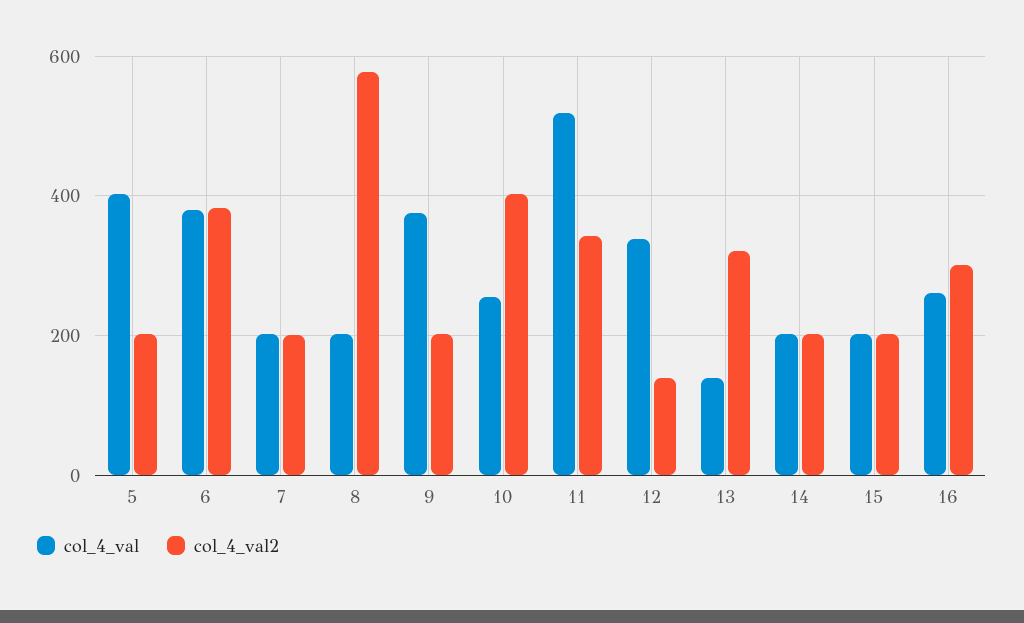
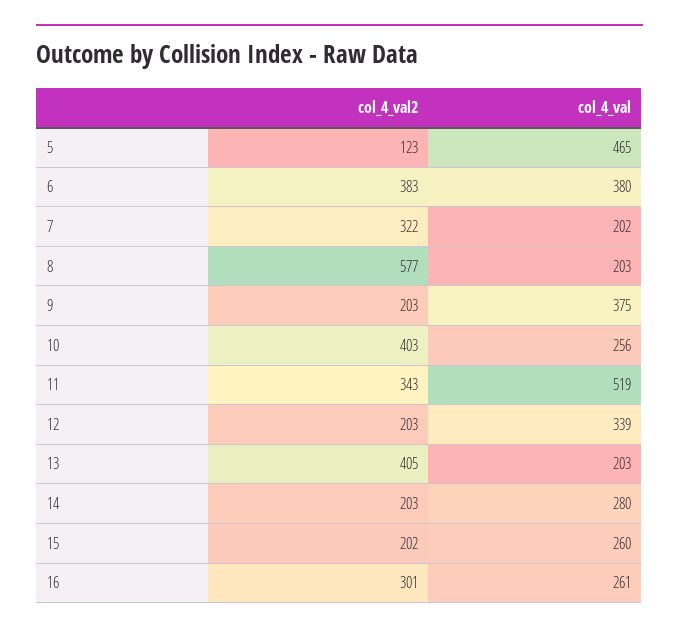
  {
    "col_4_val": {
-     "5": 400,
+     "5": 465,
      "6": 380,
      "7": 202,
      "8": 203,
      "9": 375,
      "10": 256,
      "11": 519,
      "12": 339,
-     "13": 140,
+     "13": 203,
-     "14": 200,
+     "14": 280,
-     "15": 200,
+     "15": 260,
      "16": 261
    },
    "col_4_val2": {
-     "5": 200,
+     "5": 123,
      "6": 383,
-     "7": 200,
+     "7": 322,
      "8": 577,
      "9": 203,
      "10": 403,
      "11": 343,
-     "12": 140,
+     "12": 203,
-     "13": 320,
+     "13": 405,
      "14": 203,
      "15": 202,
      "16": 301
    }
  }

